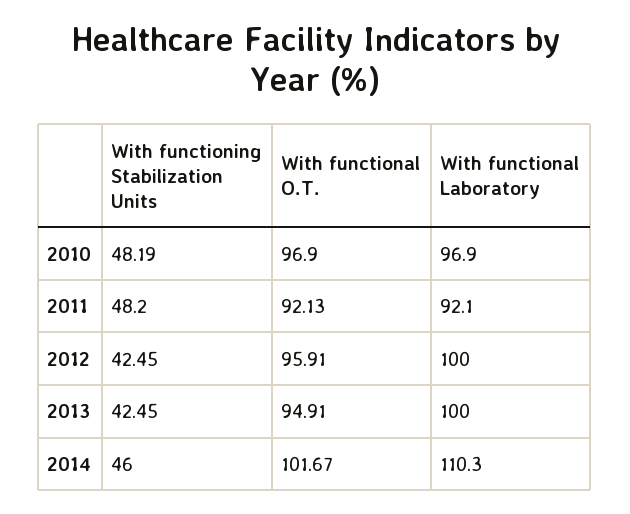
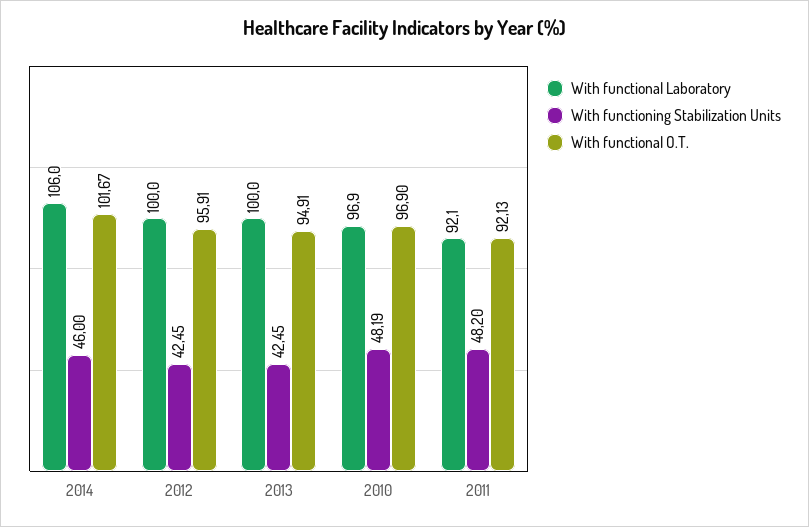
  {
    "With functioning Stabilization Units": {
      "2010": 48.19,
      "2011": 48.2,
      "2012": 42.45,
      "2013": 42.45,
      "2014": 46
    },
    "With functional O.T.": {
      "2010": 96.9,
      "2011": 92.13,
      "2012": 95.91,
      "2013": 94.91,
      "2014": 101.67
    },
    "With functional Laboratory": {
      "2010": 96.9,
      "2011": 92.1,
      "2012": 100,
      "2013": 100,
-     "2014": 110.3
+     "2014": 106
    }
  }

